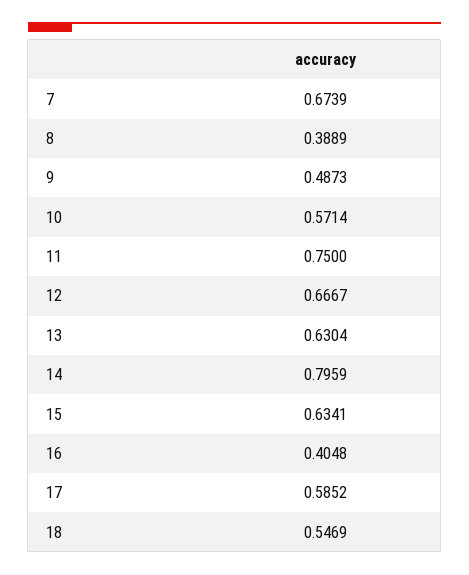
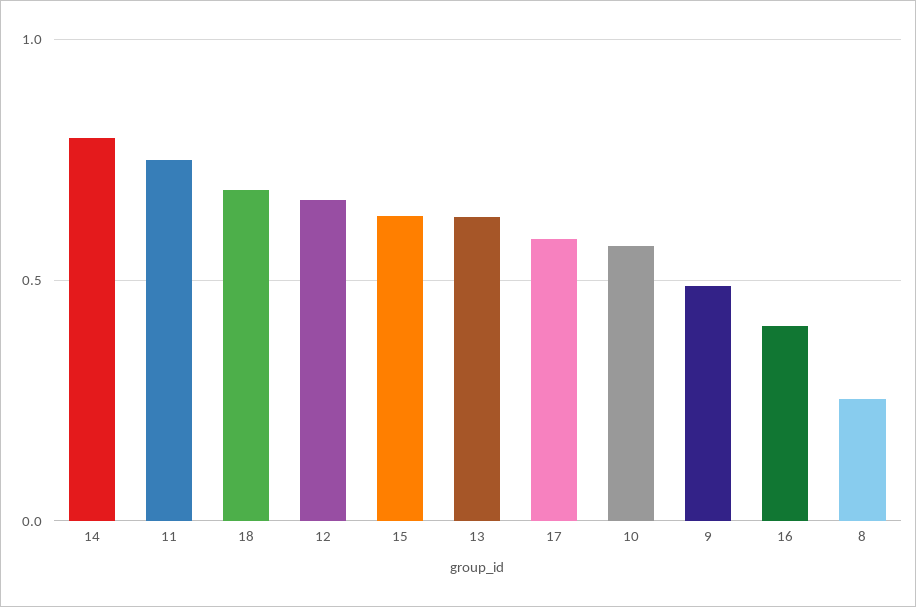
  {
-   "7": 0.6739,
-   "8": 0.3889,
+   "8": 0.25,
    "9": 0.4873,
    "10": 0.5714,
    "11": 0.75,
    "12": 0.6667,
    "13": 0.6304,
    "14": 0.7959,
    "15": 0.6341,
    "16": 0.4048,
    "17": 0.5852,
-   "18": 0.5469
+   "18": 0.7
  }

